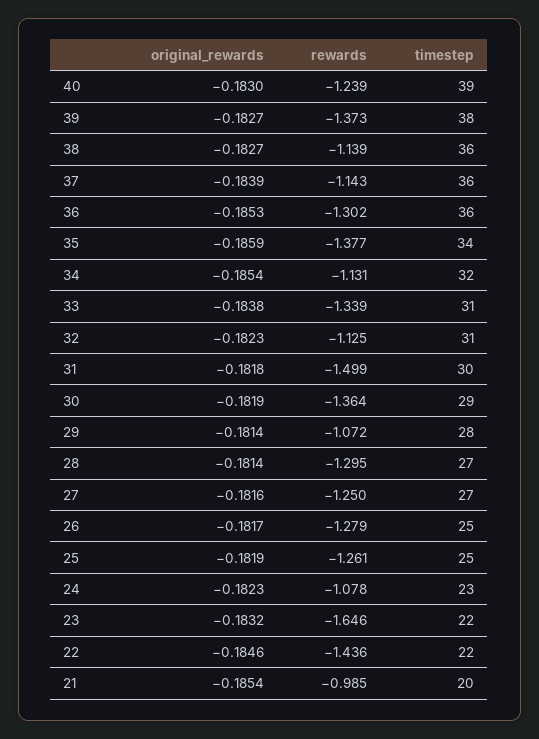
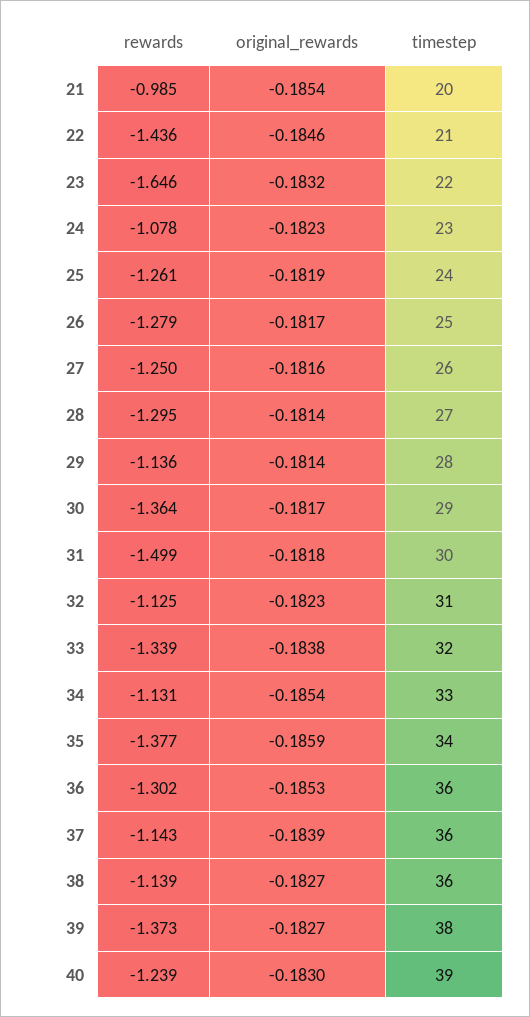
  {
    "original_rewards": {
      "40": -0.183,
      "39": -0.1827,
      "38": -0.1827,
      "37": -0.1839,
      "36": -0.1853,
      "35": -0.1859,
      "34": -0.1854,
      "33": -0.1838,
      "32": -0.1823,
      "31": -0.1818,
-     "30": -0.1819,
+     "30": -0.1817,
      "29": -0.1814,
      "28": -0.1814,
      "27": -0.1816,
      "26": -0.1817,
      "25": -0.1819,
      "24": -0.1823,
      "23": -0.1832,
      "22": -0.1846,
      "21": -0.1854
    },
    "rewards": {
      "40": -1.239,
      "39": -1.373,
      "38": -1.139,
      "37": -1.143,
      "36": -1.302,
      "35": -1.377,
      "34": -1.131,
      "33": -1.339,
      "32": -1.125,
      "31": -1.499,
      "30": -1.364,
-     "29": -1.072,
+     "29": -1.136,
      "28": -1.295,
      "27": -1.25,
      "26": -1.279,
      "25": -1.261,
      "24": -1.078,
      "23": -1.646,
      "22": -1.436,
      "21": -0.985
    },
    "timestep": {
      "40": 39,
      "39": 38,
      "38": 36,
      "37": 36,
      "36": 36,
      "35": 34,
-     "34": 32,
+     "34": 33,
-     "33": 31,
+     "33": 32,
      "32": 31,
      "31": 30,
      "30": 29,
      "29": 28,
      "28": 27,
-     "27": 27,
+     "27": 26,
      "26": 25,
-     "25": 25,
+     "25": 24,
      "24": 23,
      "23": 22,
-     "22": 22,
+     "22": 21,
      "21": 20
    }
  }

